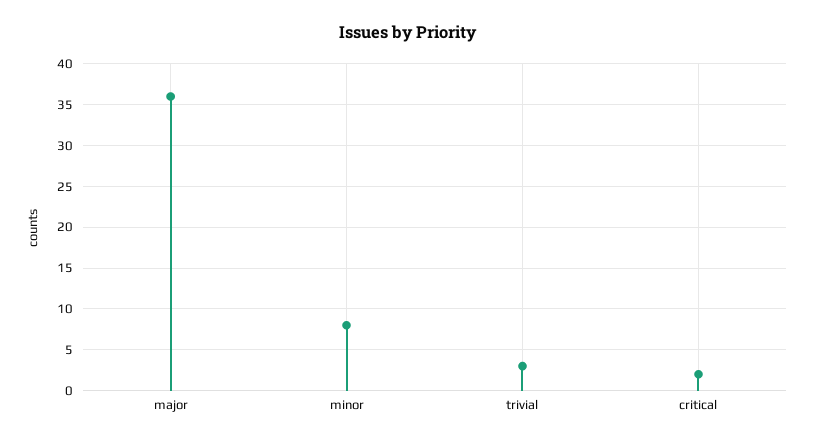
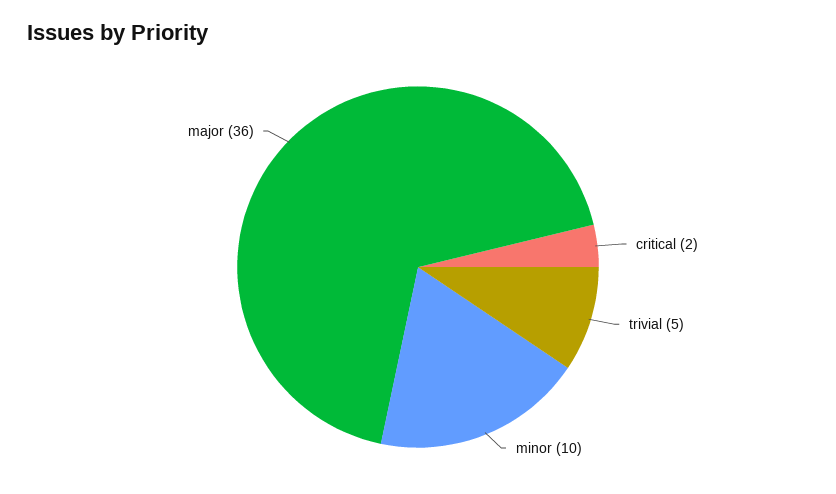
  {
    "major": 36,
-   "minor": 8,
+   "minor": 10,
-   "trivial": 3,
+   "trivial": 5,
    "critical": 2
  }

